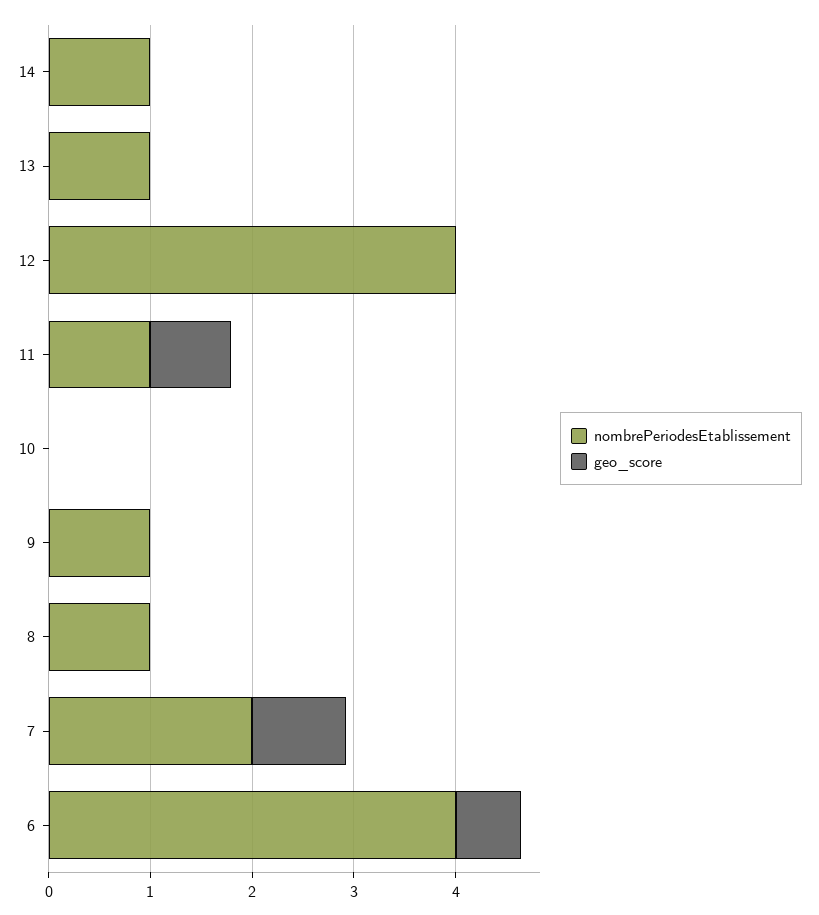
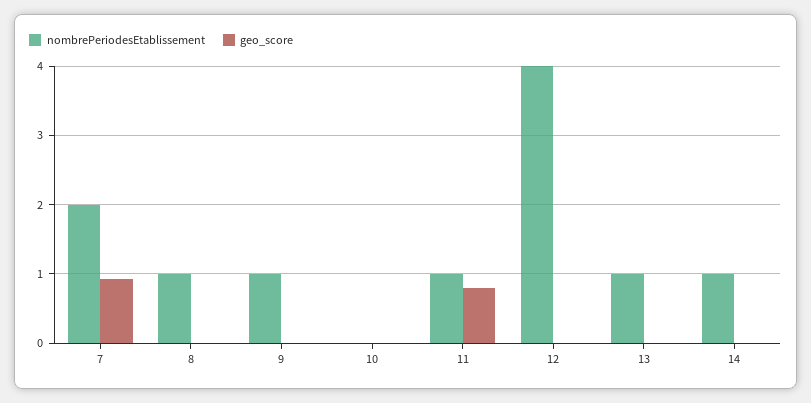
  {
    "nombrePeriodesEtablissement": {
      "14": 1,
      "13": 1,
      "12": 4,
      "11": 1,
      "10": 0,
      "9": 1,
      "8": 1,
-     "7": 2,
+     "7": 2
-     "6": 4
    },
    "geo_score": {
      "14": 0,
      "13": 0,
      "12": 0,
      "11": 0.8,
      "10": 0,
      "9": 0,
      "8": 0,
-     "7": 0.9,
+     "7": 0.9
-     "6": 0.6
    }
  }

